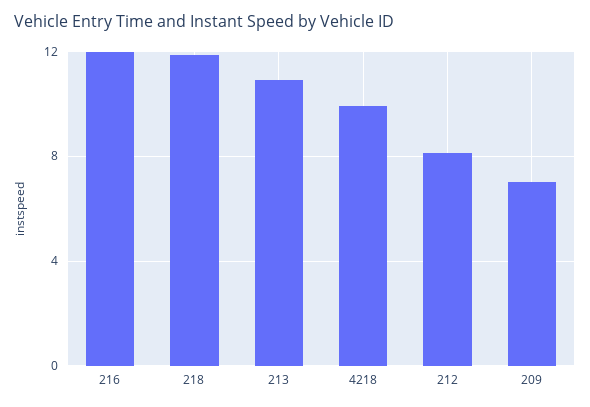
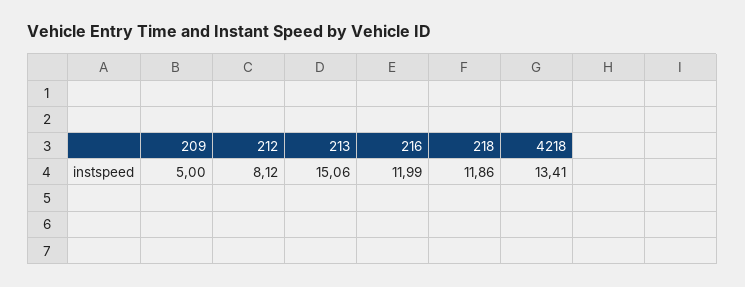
  {
    "216": 11.99,
    "218": 11.86,
-   "213": 11,
+   "213": 15.06,
-   "4218": 10,
+   "4218": 13.41,
    "212": 8.12,
-   "209": 7
+   "209": 5
  }

